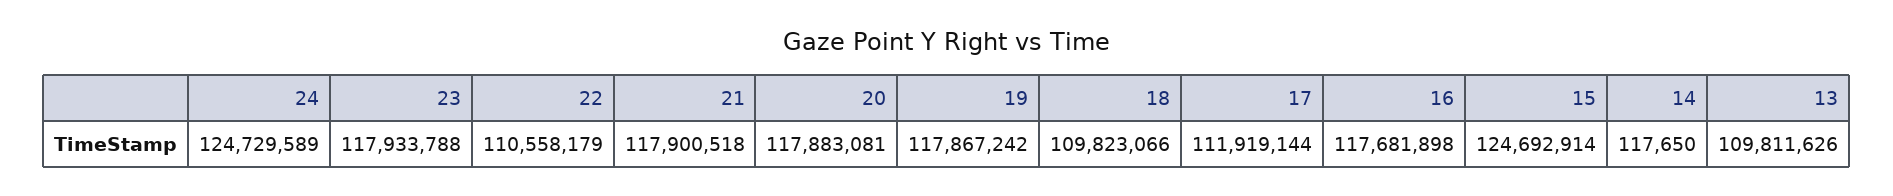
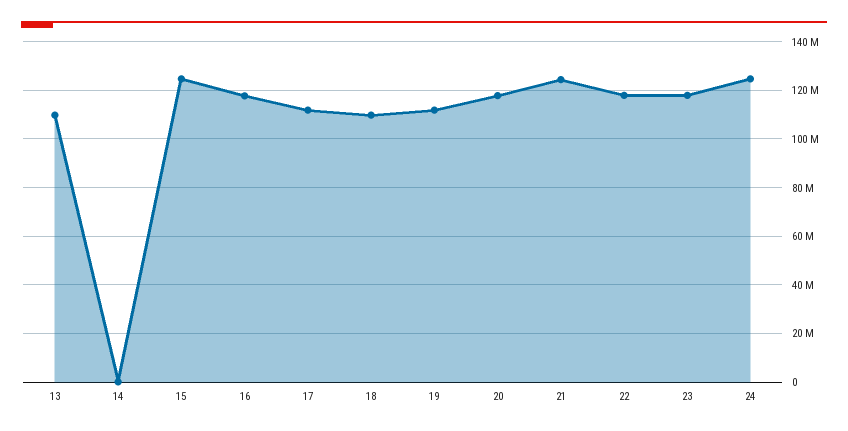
  {
    "24": 124729589,
    "23": 117933788,
-   "22": 110558179,
+   "22": 117500000,
-   "21": 117900518,
+   "21": 125000000,
    "20": 117883081,
-   "19": 117867242,
+   "19": 112500000,
    "18": 109823066,
    "17": 111919144,
    "16": 117681898,
    "15": 124692914,
    "14": 117650,
    "13": 109811626
  }

